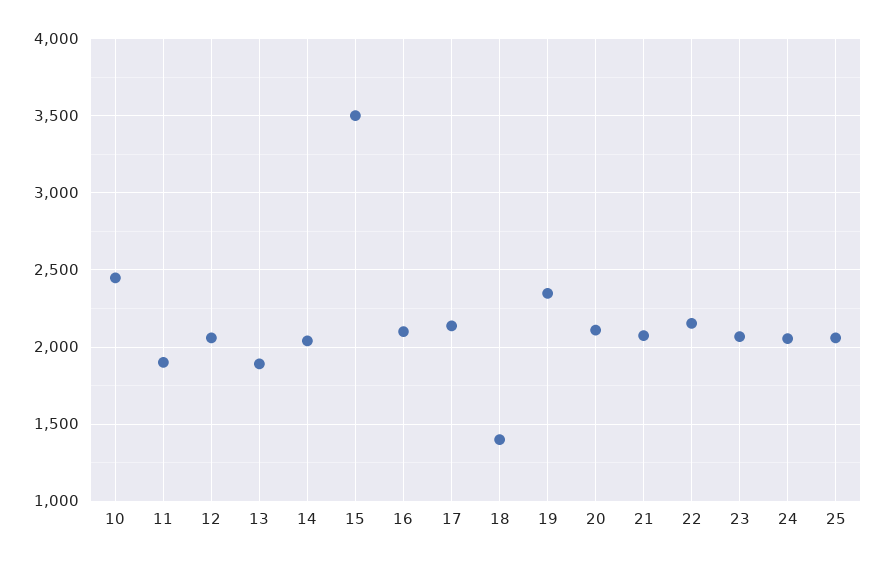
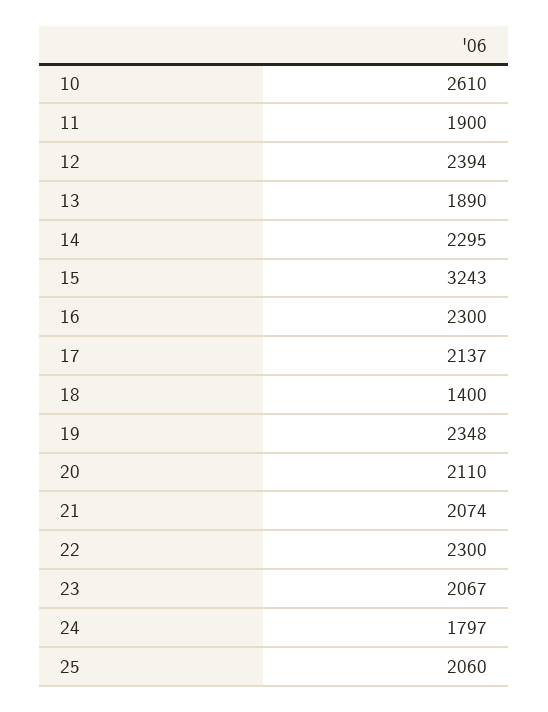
  {
-   "10": 2450,
+   "10": 2610,
    "11": 1900,
-   "12": 2050,
+   "12": 2394,
    "13": 1890,
-   "14": 2050,
+   "14": 2295,
-   "15": 3500,
+   "15": 3243,
-   "16": 2100,
+   "16": 2300,
    "17": 2137,
    "18": 1400,
    "19": 2348,
    "20": 2110,
    "21": 2074,
-   "22": 2150,
+   "22": 2300,
    "23": 2067,
-   "24": 2050,
+   "24": 1797,
    "25": 2060
  }

